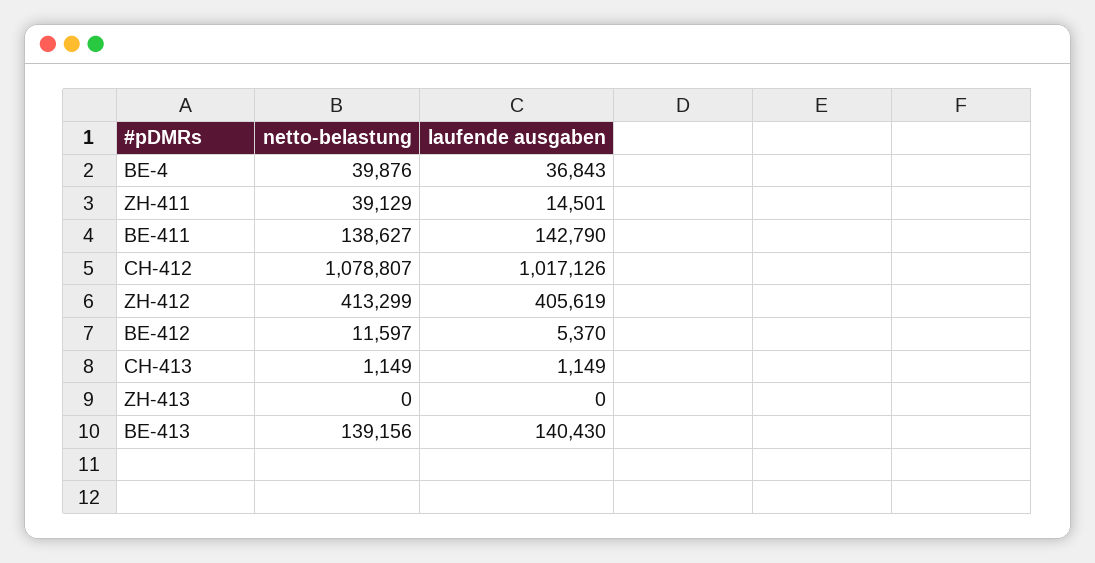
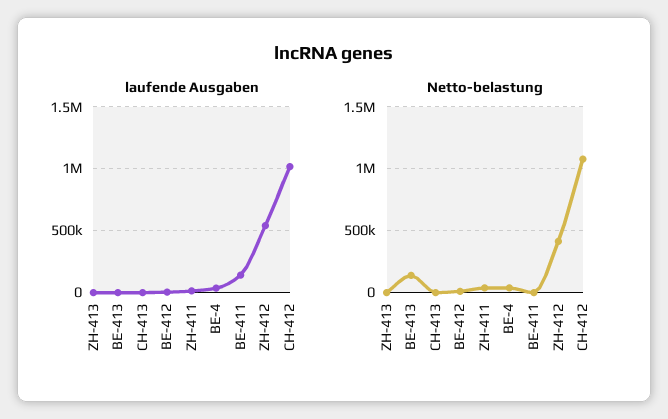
  {
    "netto-belastung": {
      "BE-4": 39876,
      "ZH-411": 39129,
-     "BE-411": 138627,
+     "BE-411": 0,
      "CH-412": 1078807,
      "ZH-412": 413299,
      "BE-412": 11597,
      "CH-413": 1149,
      "ZH-413": 0,
      "BE-413": 139156
    },
    "laufende ausgaben": {
      "BE-4": 36843,
      "ZH-411": 14501,
      "BE-411": 142790,
      "CH-412": 1017126,
-     "ZH-412": 405619,
+     "ZH-412": 550000,
      "BE-412": 5370,
      "CH-413": 1149,
      "ZH-413": 0,
-     "BE-413": 140430
+     "BE-413": 0
    }
  }

